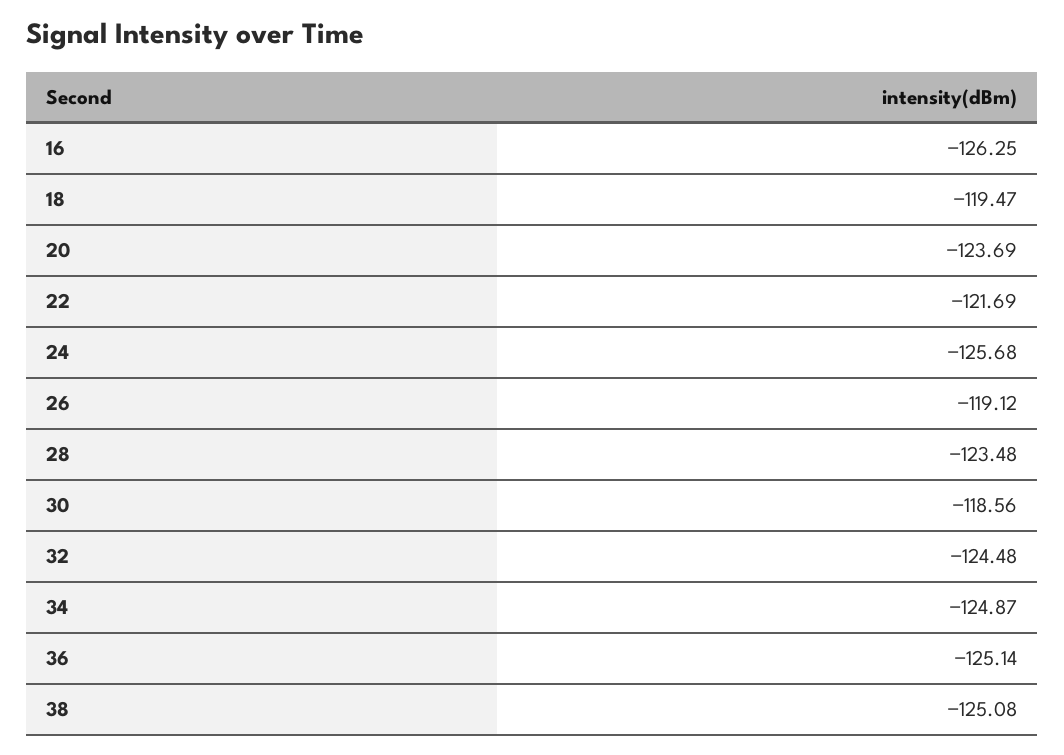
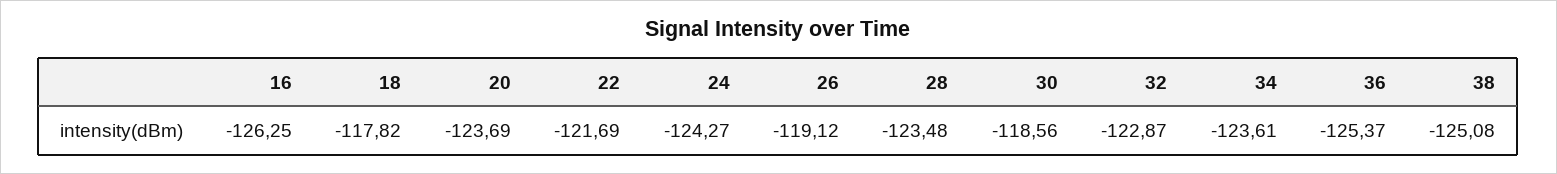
  {
    "16": -126.25,
-   "18": -119.47,
+   "18": -117.82,
    "20": -123.69,
    "22": -121.69,
-   "24": -125.68,
+   "24": -124.27,
    "26": -119.12,
    "28": -123.48,
    "30": -118.56,
-   "32": -124.48,
+   "32": -122.87,
-   "34": -124.87,
+   "34": -123.61,
-   "36": -125.14,
+   "36": -125.37,
    "38": -125.08
  }

